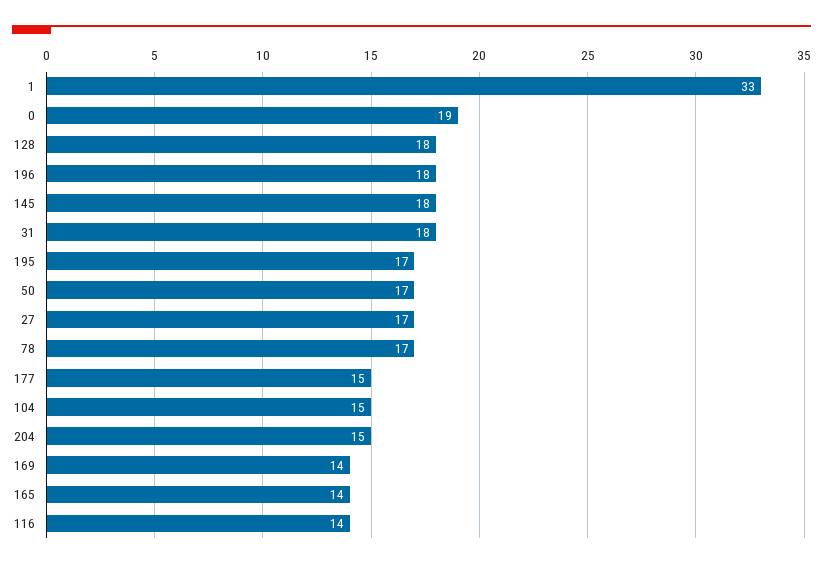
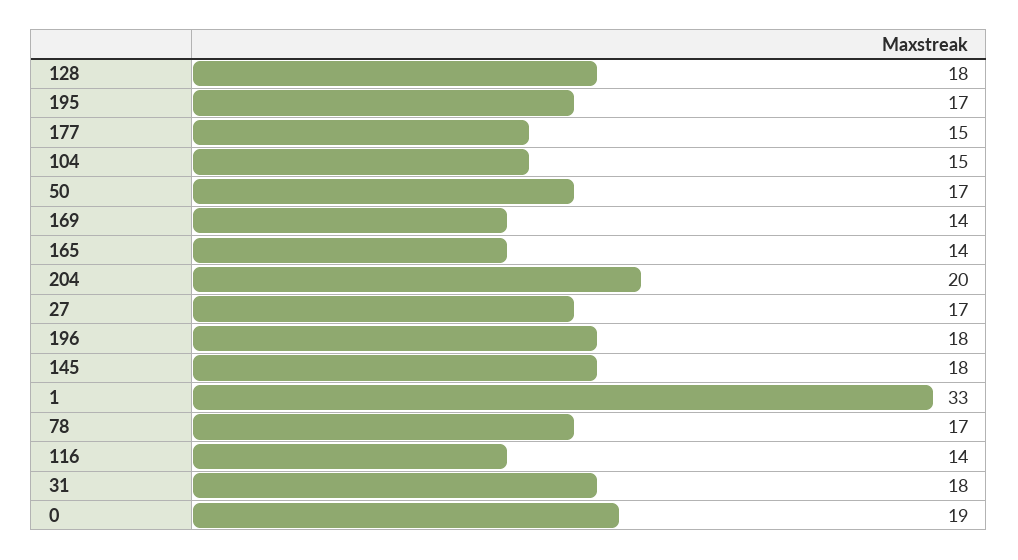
  {
    "1": 33,
    "0": 19,
    "128": 18,
    "196": 18,
    "145": 18,
    "31": 18,
    "195": 17,
    "50": 17,
    "27": 17,
    "78": 17,
    "177": 15,
    "104": 15,
-   "204": 15,
+   "204": 20,
    "169": 14,
    "165": 14,
    "116": 14
  }

